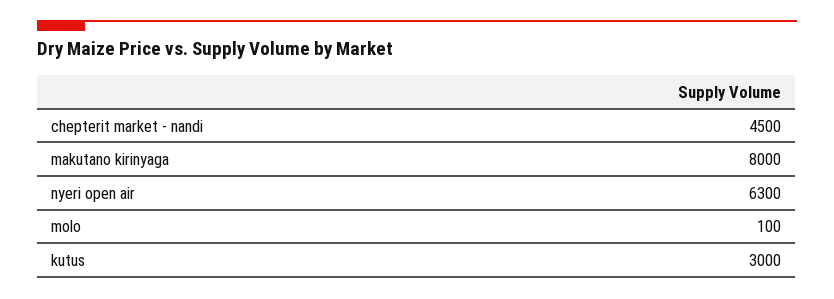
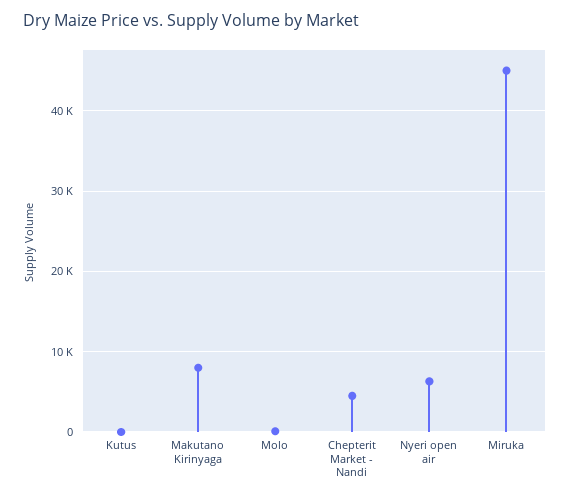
  {
    "chepterit market - nandi": 4500,
    "makutano kirinyaga": 8000,
    "nyeri open air": 6300,
    "molo": 100,
-   "kutus": 3000
+   "kutus": 0,
+   "Miruka": 45000
  }

